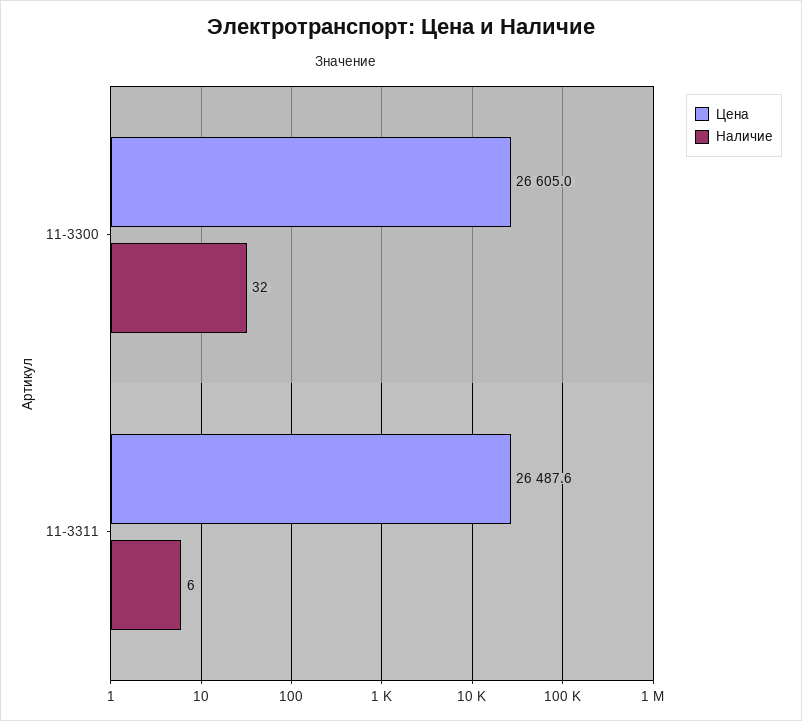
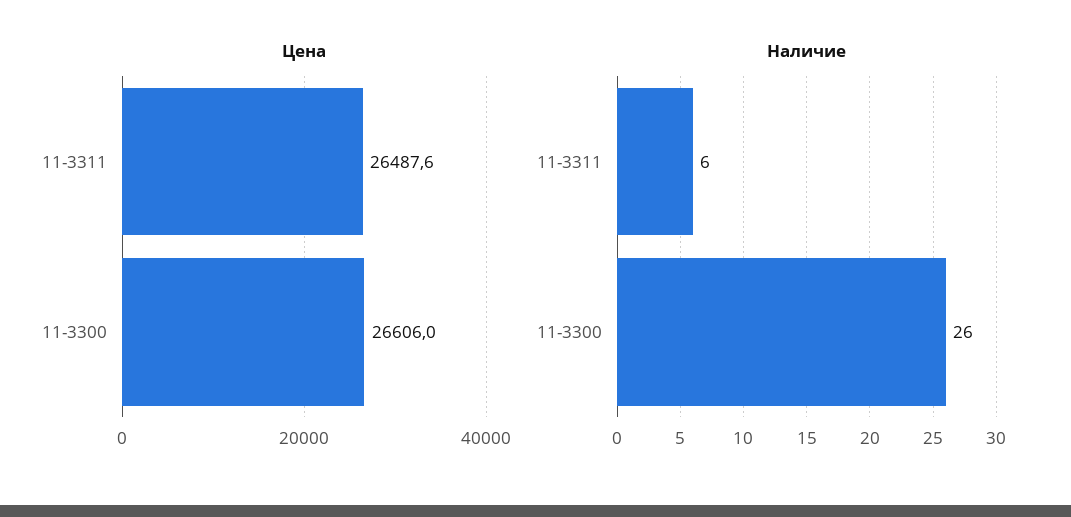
  {
    "Цена": {
-     "11-3300": 26605,
+     "11-3300": 26606,
      "11-3311": 26487.6
    },
    "Наличие": {
-     "11-3300": 32,
+     "11-3300": 26,
      "11-3311": 6
    }
  }

